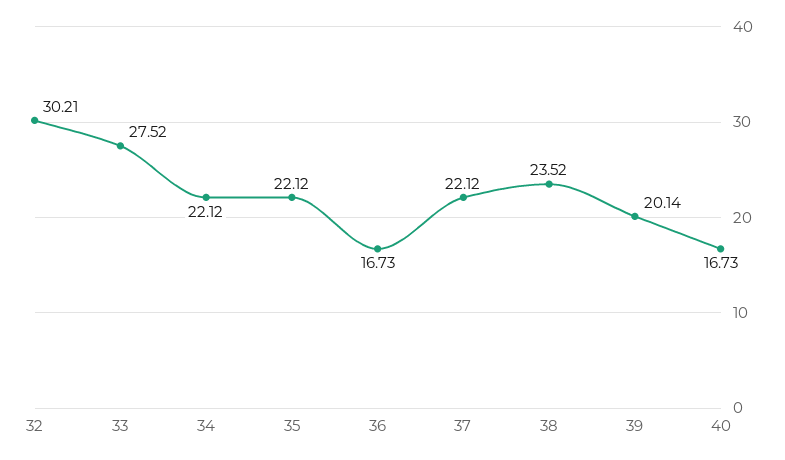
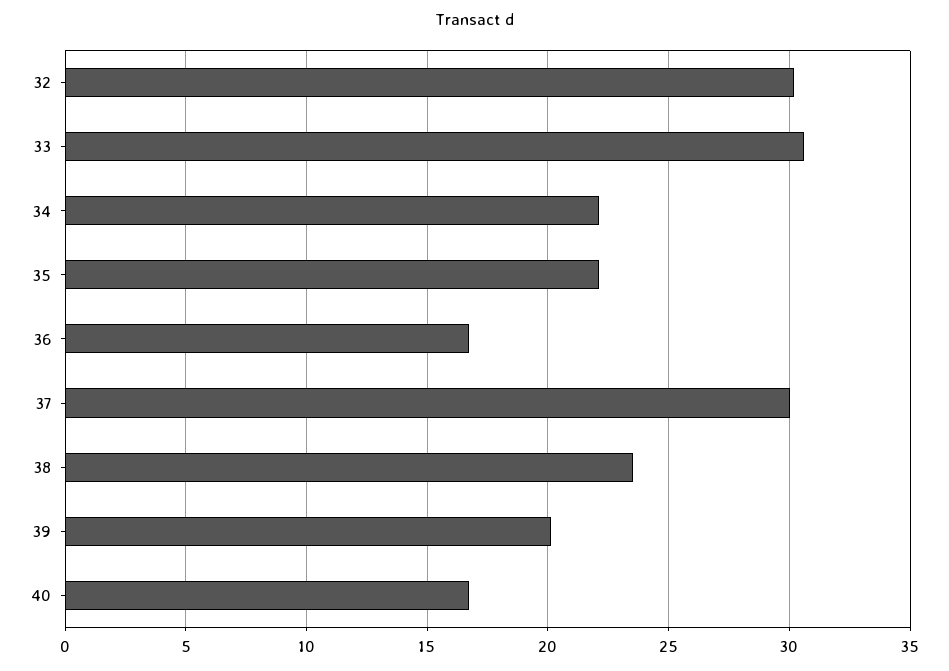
  {
    "32": 30.21,
-   "33": 27.52,
+   "33": 30.5,
    "34": 22.12,
    "35": 22.12,
    "36": 16.73,
-   "37": 22.12,
+   "37": 30,
    "38": 23.52,
    "39": 20.14,
    "40": 16.73
  }

